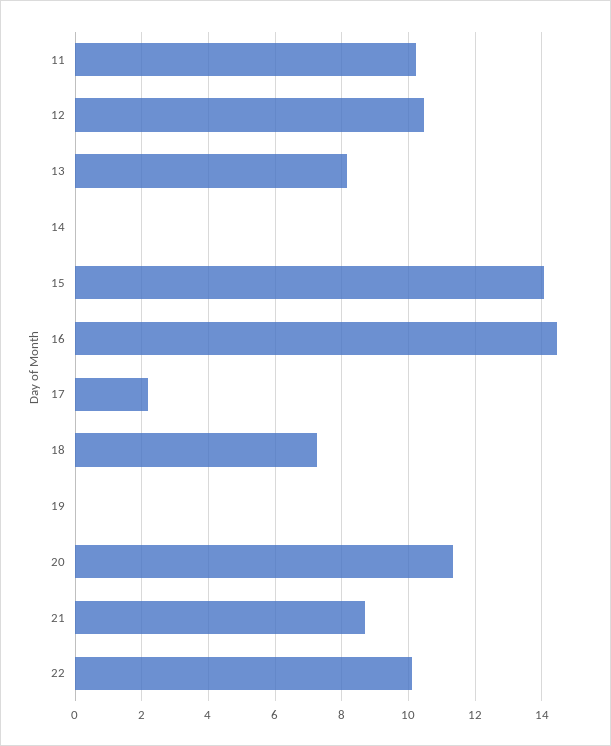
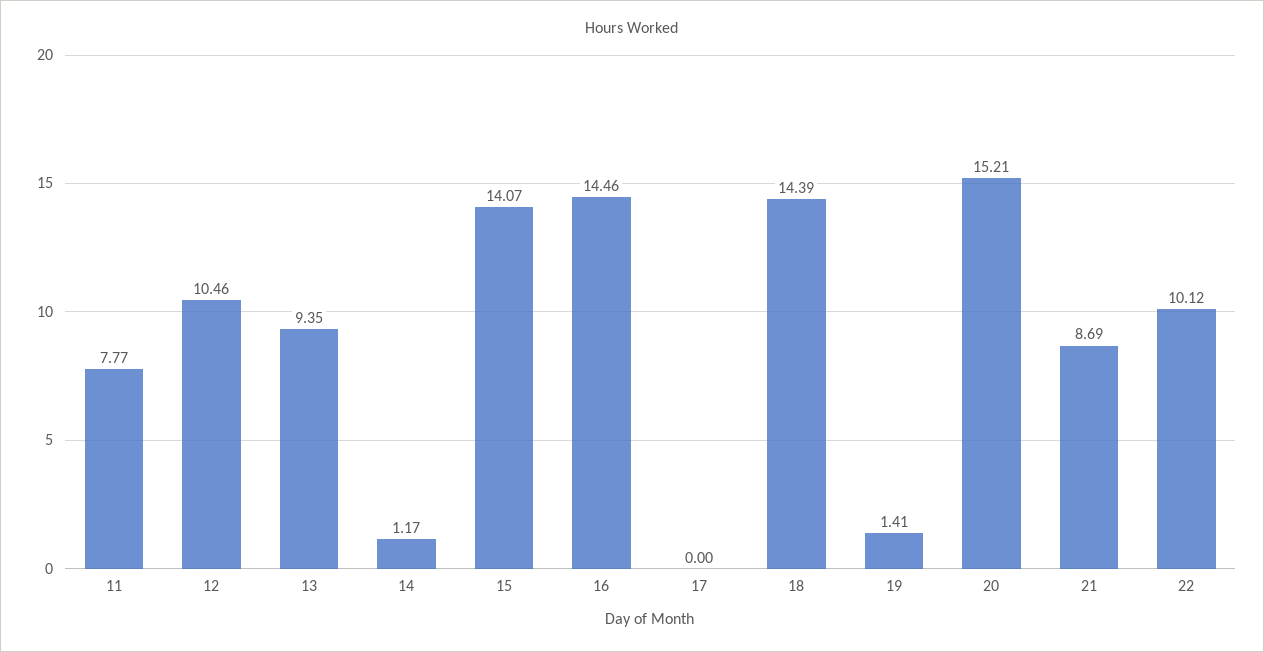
  {
-   "11": 10.2,
+   "11": 7.77,
    "12": 10.46,
-   "13": 8.2,
+   "13": 9.35,
-   "14": 0,
+   "14": 1.17,
    "15": 14.07,
    "16": 14.46,
-   "17": 2.2,
+   "17": 0,
-   "18": 7.2,
+   "18": 14.39,
-   "19": 0,
+   "19": 1.41,
-   "20": 11.4,
+   "20": 15.21,
    "21": 8.69,
    "22": 10.12
  }

